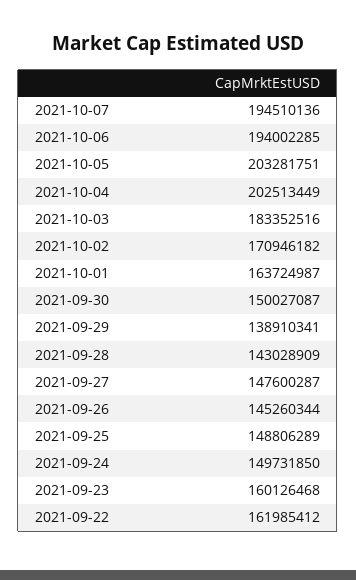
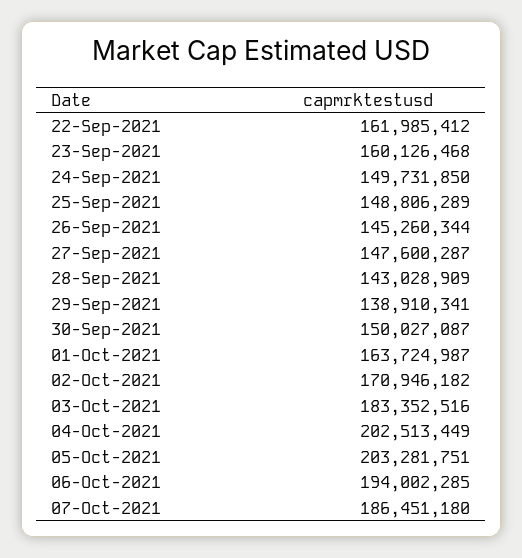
  {
-   "2021-10-07": 194510136,
+   "2021-10-07": 186451180,
    "2021-10-06": 194002285,
    "2021-10-05": 203281751,
    "2021-10-04": 202513449,
    "2021-10-03": 183352516,
    "2021-10-02": 170946182,
    "2021-10-01": 163724987,
    "2021-09-30": 150027087,
    "2021-09-29": 138910341,
    "2021-09-28": 143028909,
    "2021-09-27": 147600287,
    "2021-09-26": 145260344,
    "2021-09-25": 148806289,
    "2021-09-24": 149731850,
    "2021-09-23": 160126468,
    "2021-09-22": 161985412
  }

